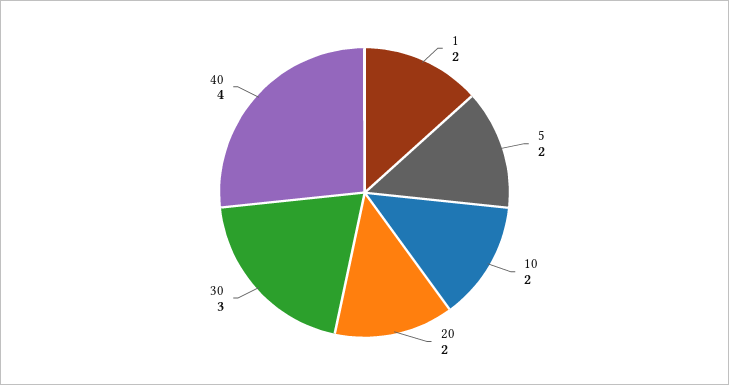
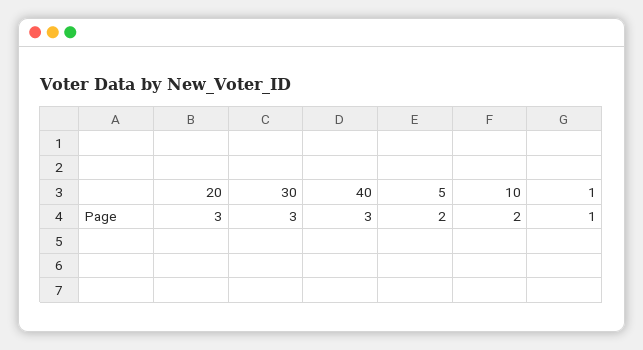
  {
-   "1": 2,
+   "1": 1,
    "5": 2,
    "10": 2,
-   "20": 2,
+   "20": 3,
    "30": 3,
-   "40": 4
+   "40": 3
  }

